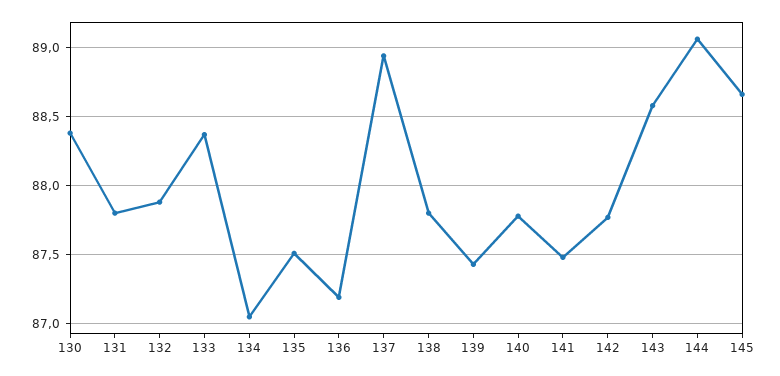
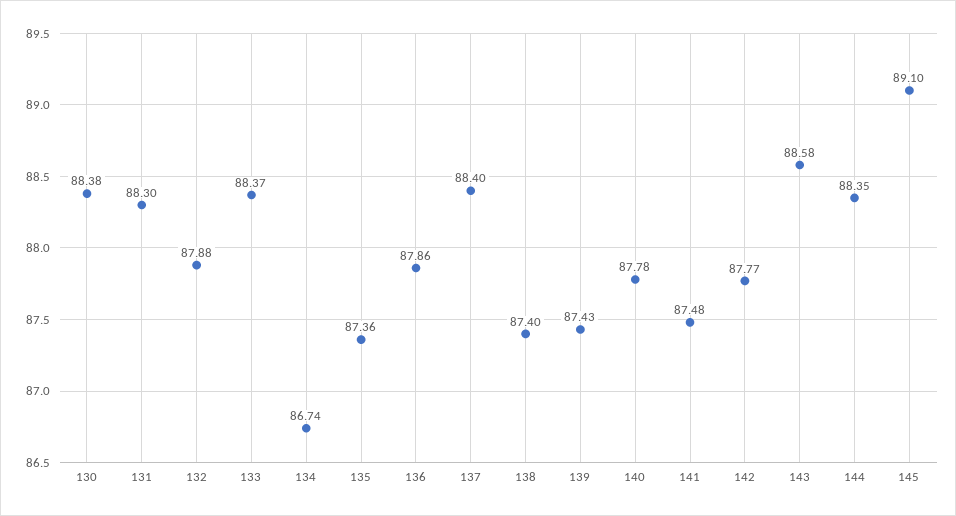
  {
    "130": 88.38,
-   "131": 87.8,
+   "131": 88.3,
    "132": 87.88,
    "133": 88.37,
-   "134": 87.05,
+   "134": 86.74,
-   "135": 87.5,
+   "135": 87.36,
-   "136": 87.2,
+   "136": 87.86,
-   "137": 88.95,
+   "137": 88.4,
-   "138": 87.8,
+   "138": 87.4,
    "139": 87.43,
    "140": 87.78,
    "141": 87.48,
    "142": 87.77,
    "143": 88.58,
-   "144": 89.05,
+   "144": 88.35,
-   "145": 88.65
+   "145": 89.1
  }

